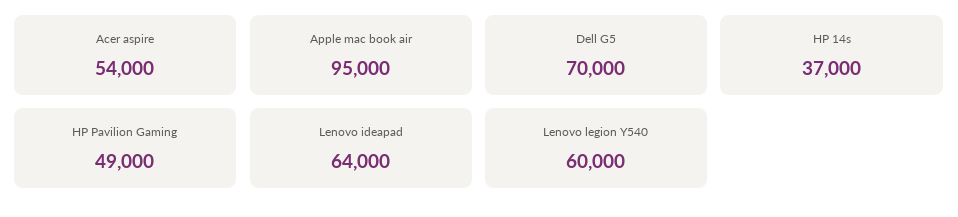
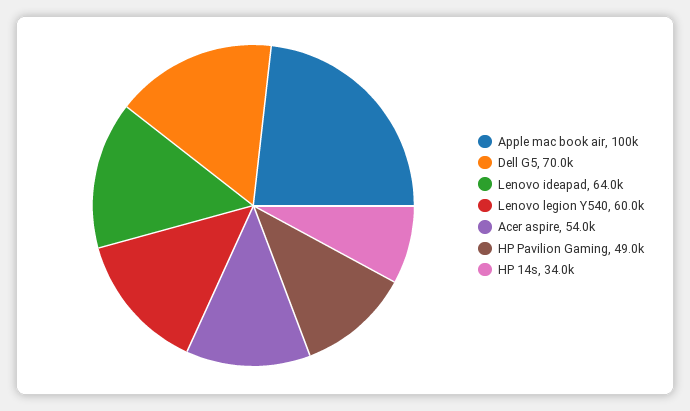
  {
    "Acer aspire": 54000,
-   "Apple mac book air": 95000,
+   "Apple mac book air": 100000,
    "Dell G5": 70000,
-   "HP 14s": 37000,
+   "HP 14s": 34000,
    "HP Pavilion Gaming": 49000,
    "Lenovo ideapad": 64000,
    "Lenovo legion Y540": 60000
  }

